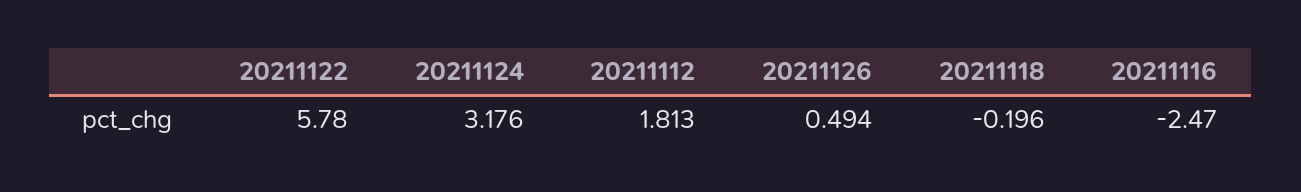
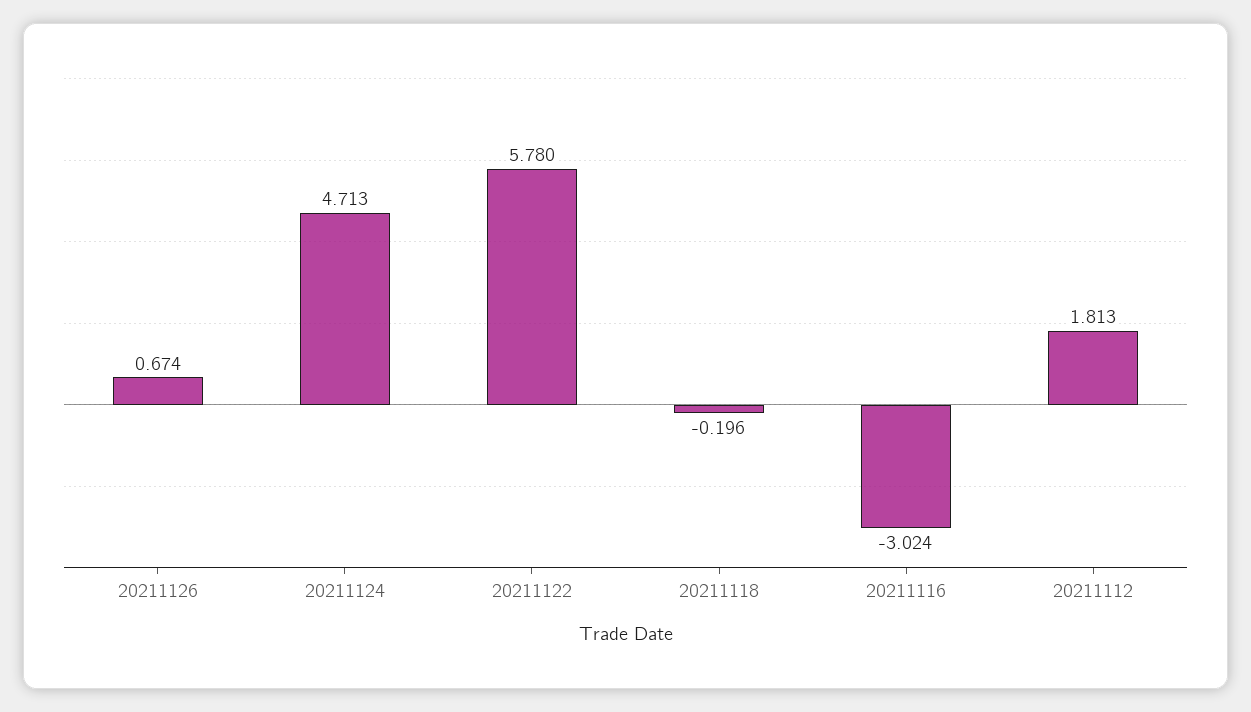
  {
    "20211122": 5.78,
-   "20211124": 3.176,
+   "20211124": 4.713,
    "20211112": 1.813,
-   "20211126": 0.494,
+   "20211126": 0.674,
    "20211118": -0.196,
-   "20211116": -2.47
+   "20211116": -3.024
  }

